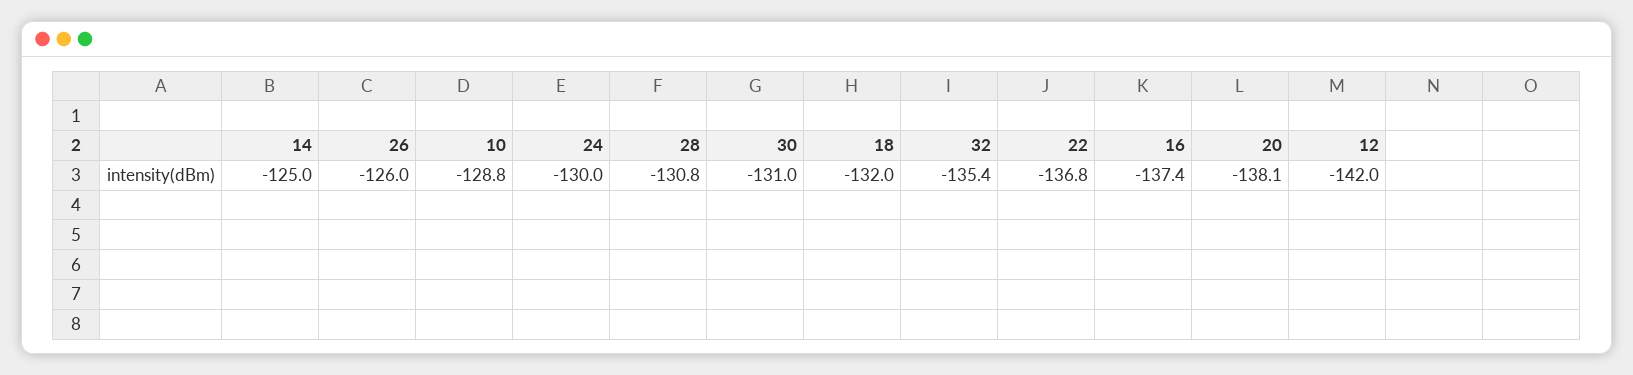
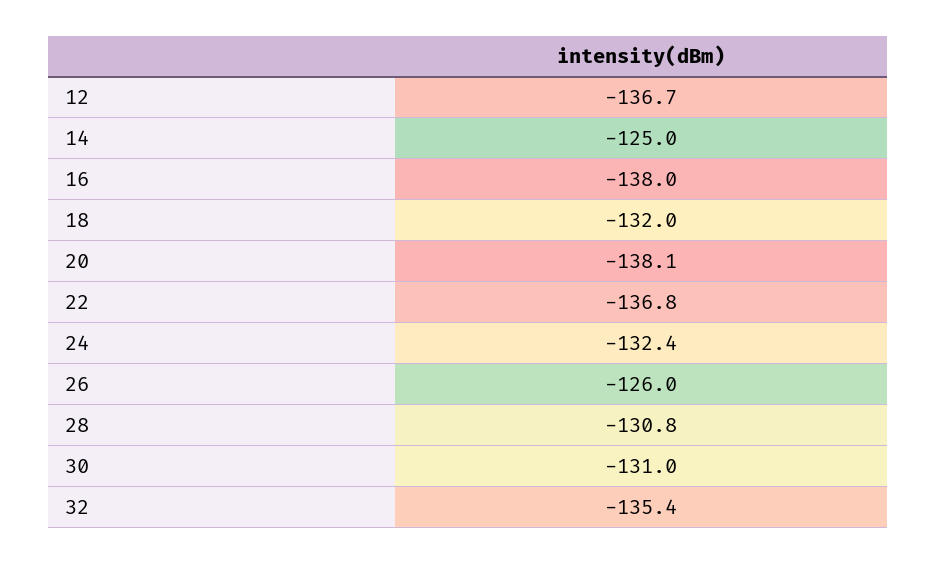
  {
    "14": -125,
    "26": -126,
-   "10": -128.8,
-   "24": -130,
+   "24": -132.4,
    "28": -130.8,
    "30": -131,
    "18": -132,
    "32": -135.4,
    "22": -136.8,
-   "16": -137.4,
+   "16": -138,
    "20": -138.1,
-   "12": -142
+   "12": -136.7
  }

